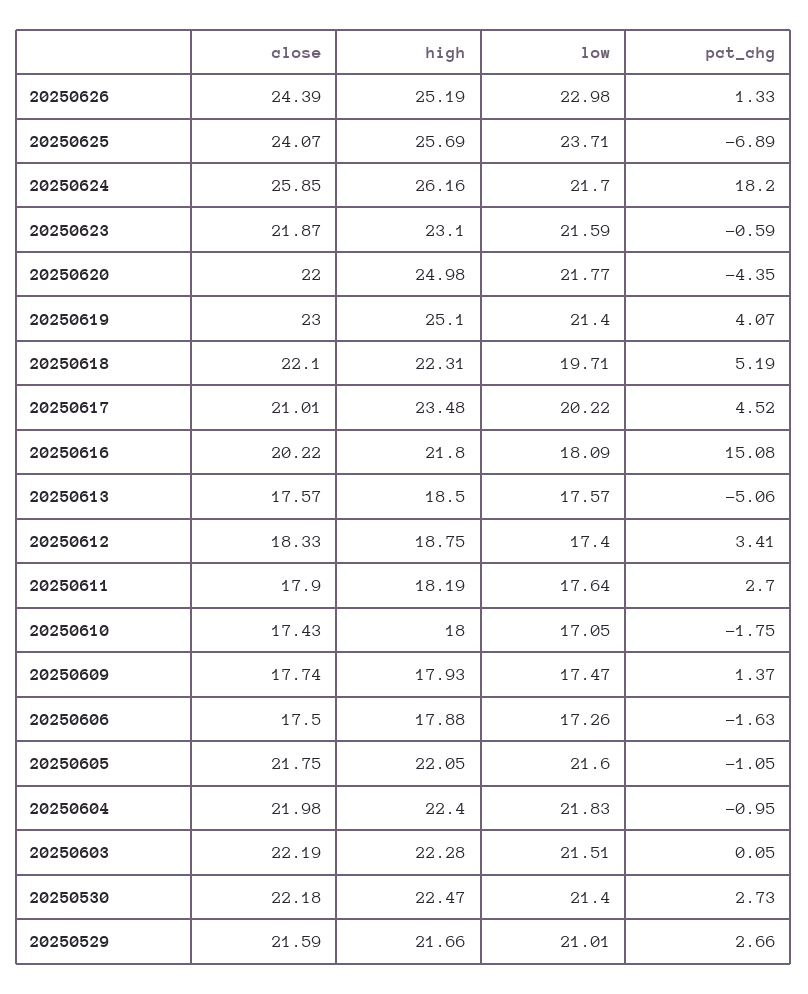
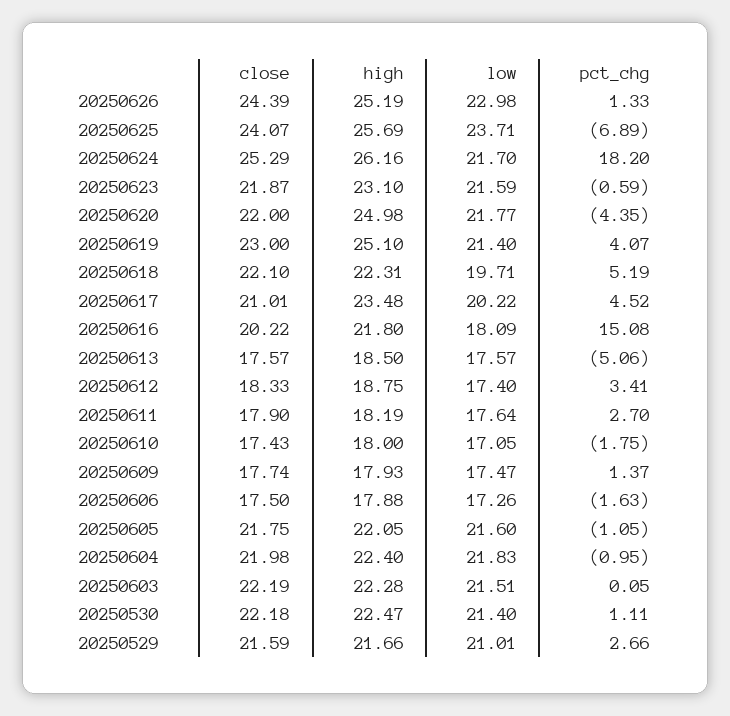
  {
    "close": {
      "20250626": 24.39,
      "20250625": 24.07,
-     "20250624": 25.85,
+     "20250624": 25.29,
      "20250623": 21.87,
      "20250620": 22,
      "20250619": 23,
      "20250618": 22.1,
      "20250617": 21.01,
      "20250616": 20.22,
      "20250613": 17.57,
      "20250612": 18.33,
      "20250611": 17.9,
      "20250610": 17.43,
      "20250609": 17.74,
      "20250606": 17.5,
      "20250605": 21.75,
      "20250604": 21.98,
      "20250603": 22.19,
      "20250530": 22.18,
      "20250529": 21.59
    },
    "high": {
      "20250626": 25.19,
      "20250625": 25.69,
      "20250624": 26.16,
      "20250623": 23.1,
      "20250620": 24.98,
      "20250619": 25.1,
      "20250618": 22.31,
      "20250617": 23.48,
      "20250616": 21.8,
      "20250613": 18.5,
      "20250612": 18.75,
      "20250611": 18.19,
      "20250610": 18,
      "20250609": 17.93,
      "20250606": 17.88,
      "20250605": 22.05,
      "20250604": 22.4,
      "20250603": 22.28,
      "20250530": 22.47,
      "20250529": 21.66
    },
    "low": {
      "20250626": 22.98,
      "20250625": 23.71,
      "20250624": 21.7,
      "20250623": 21.59,
      "20250620": 21.77,
      "20250619": 21.4,
      "20250618": 19.71,
      "20250617": 20.22,
      "20250616": 18.09,
      "20250613": 17.57,
      "20250612": 17.4,
      "20250611": 17.64,
      "20250610": 17.05,
      "20250609": 17.47,
      "20250606": 17.26,
      "20250605": 21.6,
      "20250604": 21.83,
      "20250603": 21.51,
      "20250530": 21.4,
      "20250529": 21.01
    },
    "pct_chg": {
      "20250626": 1.33,
      "20250625": -6.89,
      "20250624": 18.2,
      "20250623": -0.59,
      "20250620": -4.35,
      "20250619": 4.07,
      "20250618": 5.19,
      "20250617": 4.52,
      "20250616": 15.08,
      "20250613": -5.06,
      "20250612": 3.41,
      "20250611": 2.7,
      "20250610": -1.75,
      "20250609": 1.37,
      "20250606": -1.63,
      "20250605": -1.05,
      "20250604": -0.95,
      "20250603": 0.05,
-     "20250530": 2.73,
+     "20250530": 1.11,
      "20250529": 2.66
    }
  }

